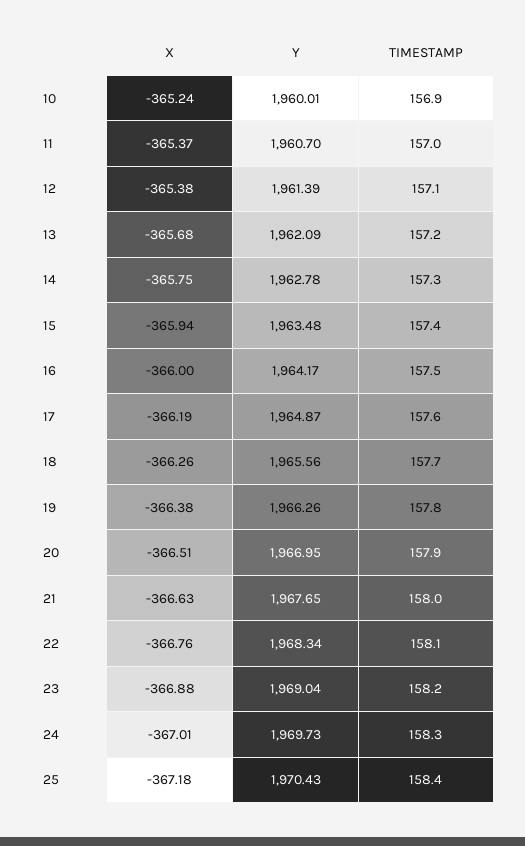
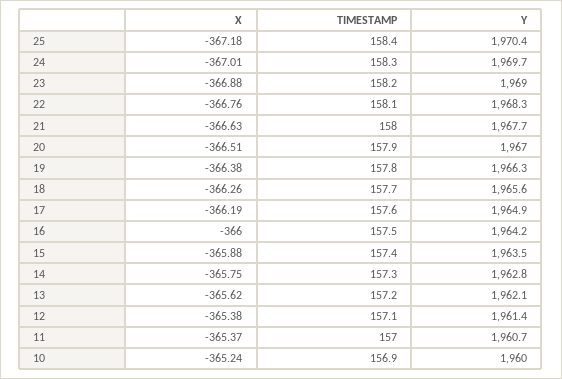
  {
    "X": {
      "10": -365.24,
      "11": -365.37,
      "12": -365.38,
-     "13": -365.68,
+     "13": -365.62,
      "14": -365.75,
-     "15": -365.94,
+     "15": -365.88,
      "16": -366,
      "17": -366.19,
      "18": -366.26,
      "19": -366.38,
      "20": -366.51,
      "21": -366.63,
      "22": -366.76,
      "23": -366.88,
      "24": -367.01,
      "25": -367.18
    },
    "Y": {
      "10": 1960.01,
      "11": 1960.7,
      "12": 1961.39,
      "13": 1962.09,
      "14": 1962.78,
      "15": 1963.48,
      "16": 1964.17,
      "17": 1964.87,
      "18": 1965.56,
      "19": 1966.26,
      "20": 1966.95,
      "21": 1967.65,
      "22": 1968.34,
      "23": 1969.04,
      "24": 1969.73,
      "25": 1970.43
    },
    "TIMESTAMP": {
      "10": 156.9,
      "11": 157,
      "12": 157.1,
      "13": 157.2,
      "14": 157.3,
      "15": 157.4,
      "16": 157.5,
      "17": 157.6,
      "18": 157.7,
      "19": 157.8,
      "20": 157.9,
      "21": 158,
      "22": 158.1,
      "23": 158.2,
      "24": 158.3,
      "25": 158.4
    }
  }

